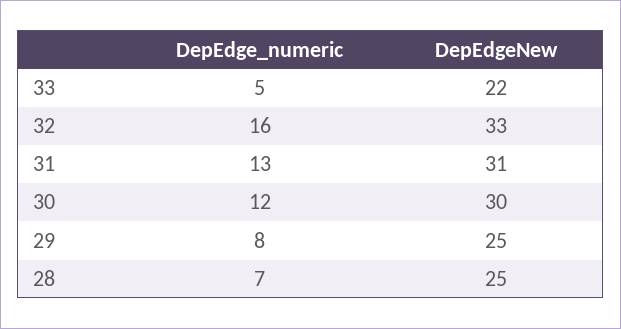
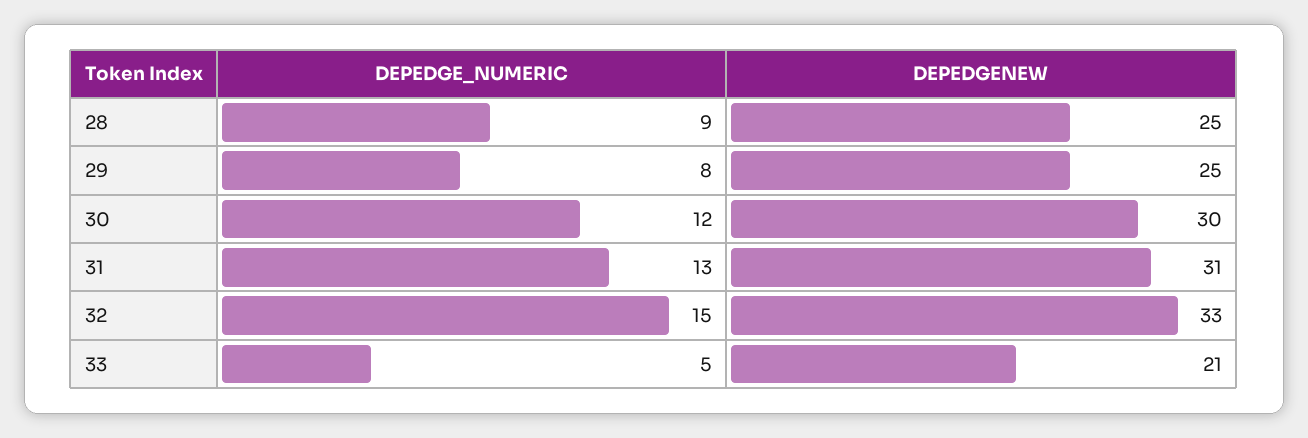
  {
    "DepEdge_numeric": {
      "33": 5,
-     "32": 16,
+     "32": 15,
      "31": 13,
      "30": 12,
      "29": 8,
-     "28": 7
+     "28": 9
    },
    "DepEdgeNew": {
-     "33": 22,
+     "33": 21,
      "32": 33,
      "31": 31,
      "30": 30,
      "29": 25,
      "28": 25
    }
  }

